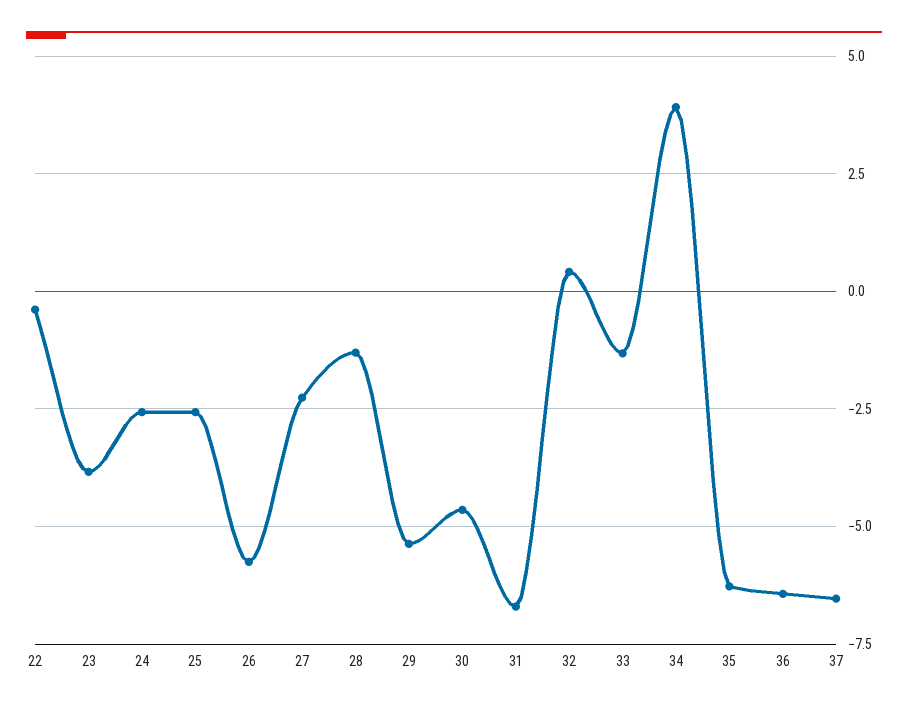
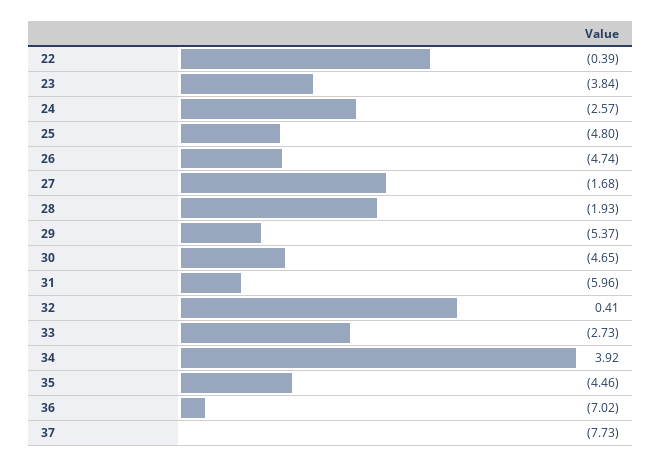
  {
    "22": -0.39,
    "23": -3.84,
    "24": -2.57,
-   "25": -2.5,
+   "25": -4.8,
-   "26": -5.75,
+   "26": -4.74,
-   "27": -2.25,
+   "27": -1.68,
-   "28": -1.25,
+   "28": -1.93,
    "29": -5.37,
    "30": -4.65,
-   "31": -6.75,
+   "31": -5.96,
    "32": 0.41,
-   "33": -1.25,
+   "33": -2.73,
    "34": 3.92,
-   "35": -6.25,
+   "35": -4.46,
-   "36": -6.5,
+   "36": -7.02,
-   "37": -6.5
+   "37": -7.73
  }

